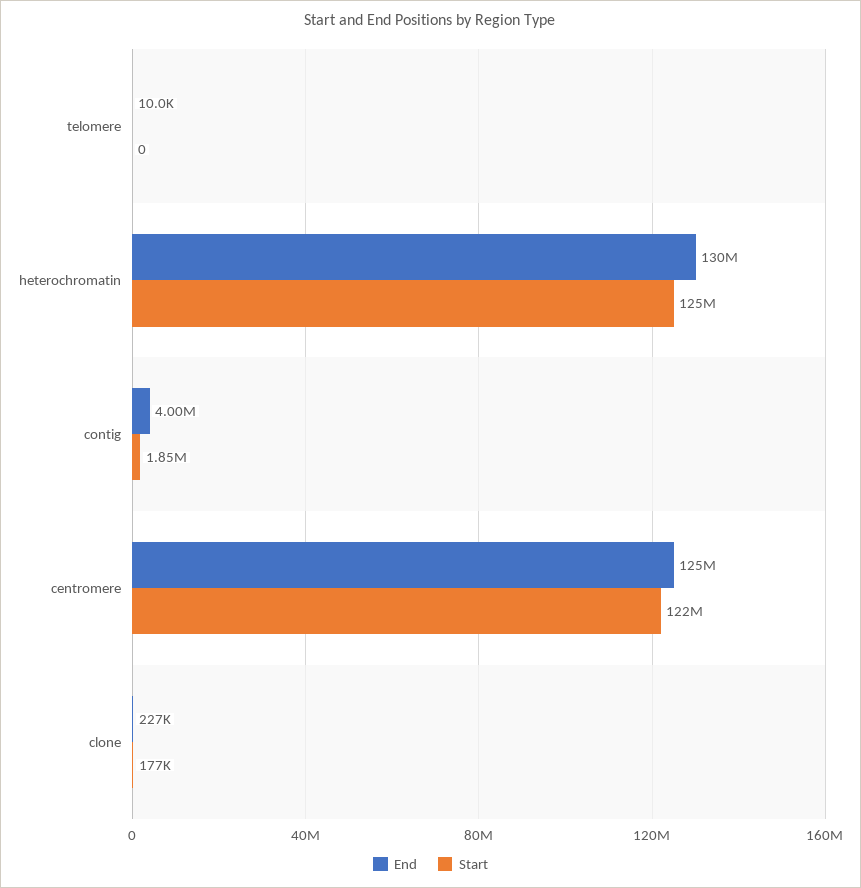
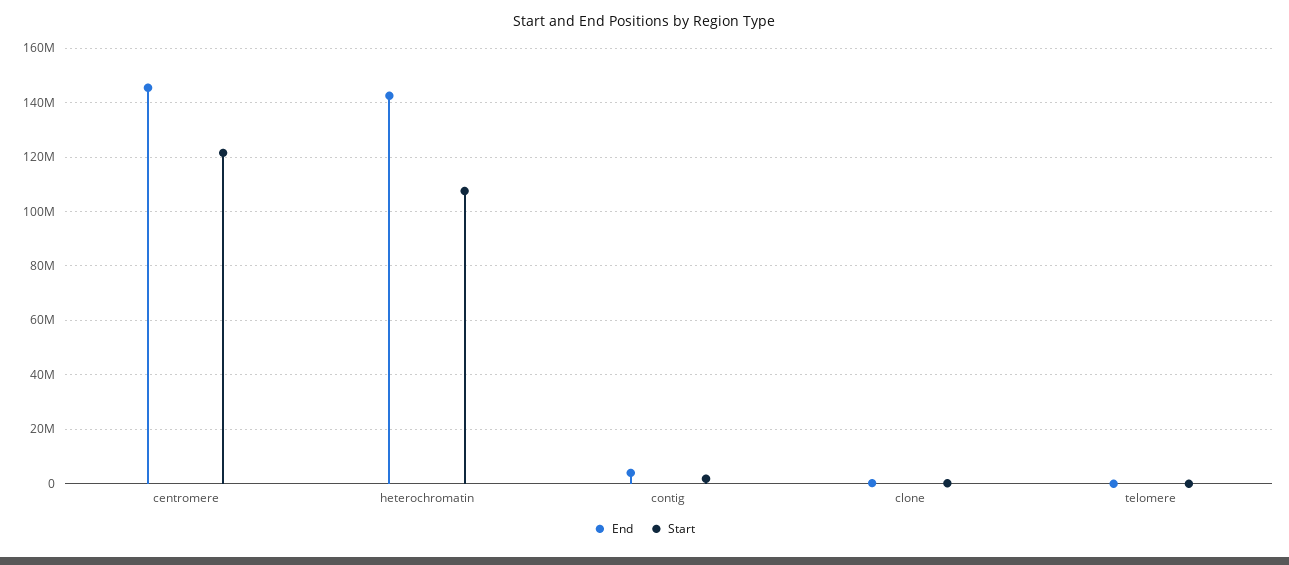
  {
    "End": {
      "telomere": 10000,
-     "heterochromatin": 130000000,
+     "heterochromatin": 142500000,
      "contig": 4000000,
-     "centromere": 125000000,
+     "centromere": 145000000,
      "clone": 227000
    },
    "Start": {
      "telomere": 0,
-     "heterochromatin": 125000000,
+     "heterochromatin": 107500000,
      "contig": 1850000,
      "centromere": 122000000,
      "clone": 177000
    }
  }

